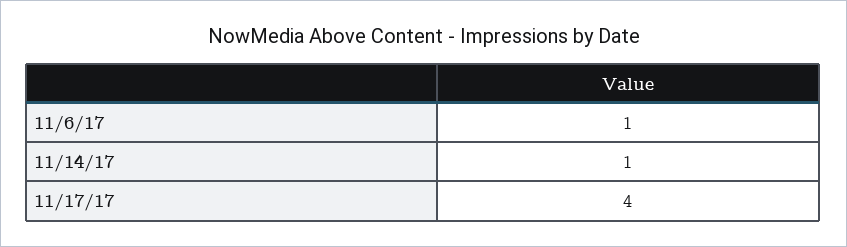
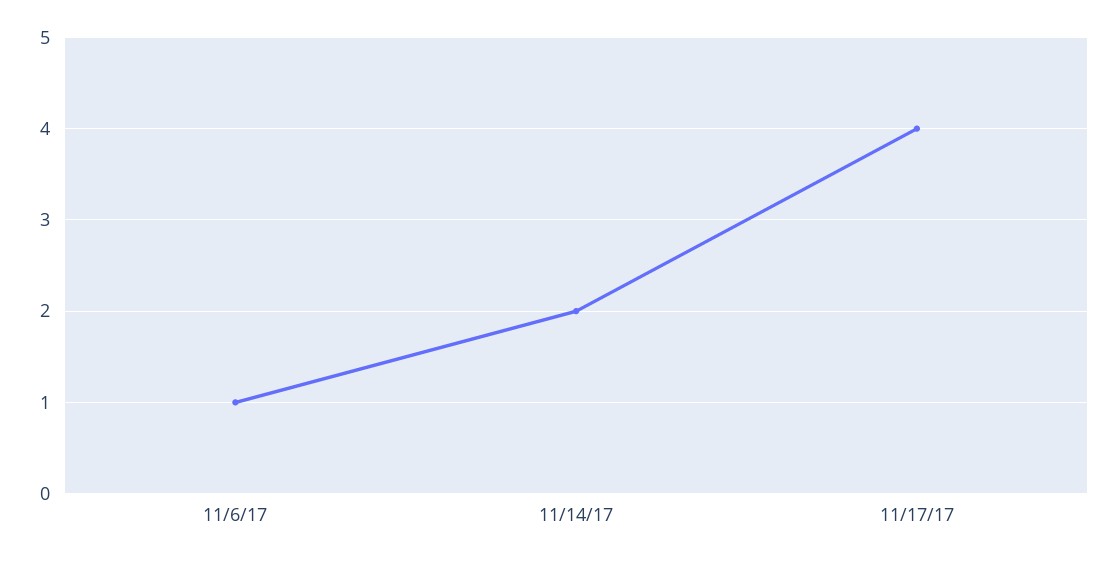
  {
    "11/6/17": 1,
-   "11/14/17": 1,
+   "11/14/17": 2,
    "11/17/17": 4
  }

